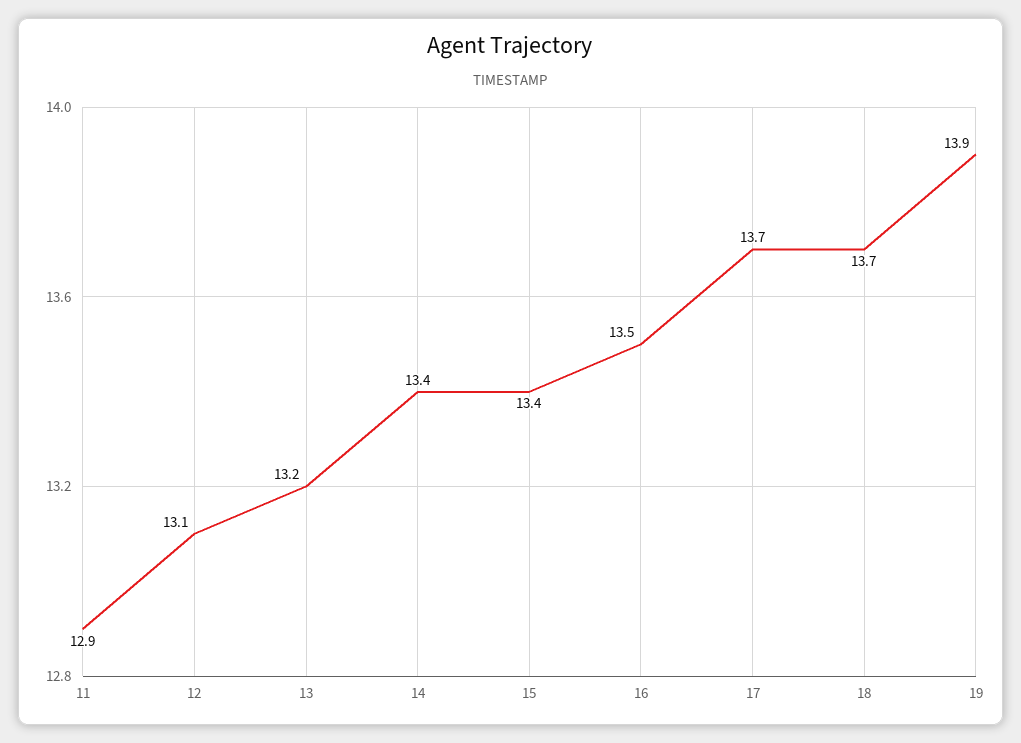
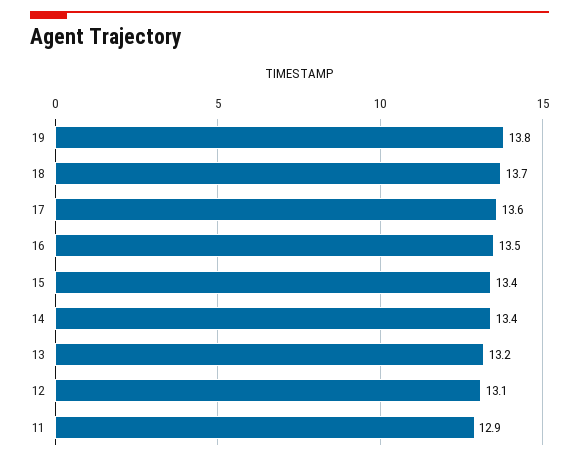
  {
    "11": 12.9,
    "12": 13.1,
    "13": 13.2,
    "14": 13.4,
    "15": 13.4,
    "16": 13.5,
-   "17": 13.7,
+   "17": 13.6,
    "18": 13.7,
-   "19": 13.9
+   "19": 13.8
  }

